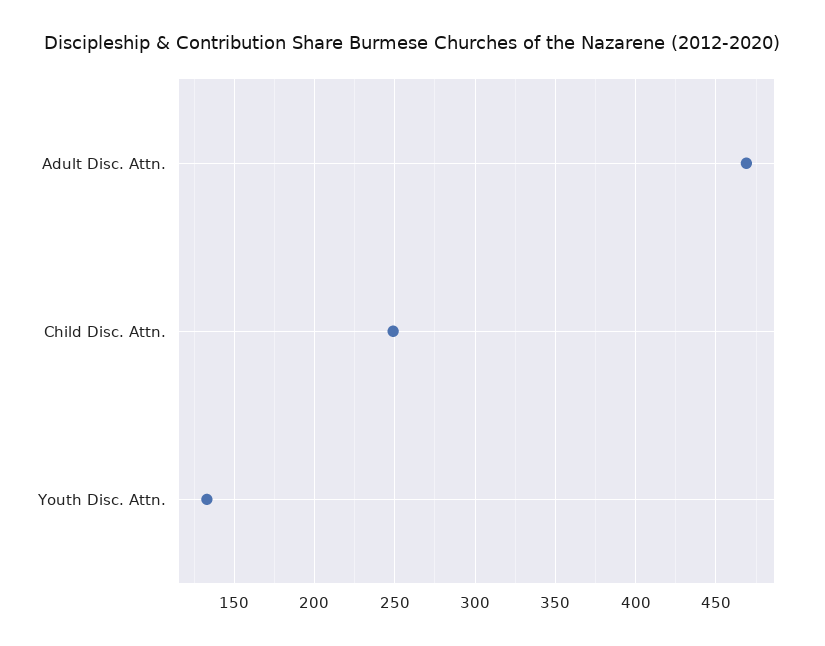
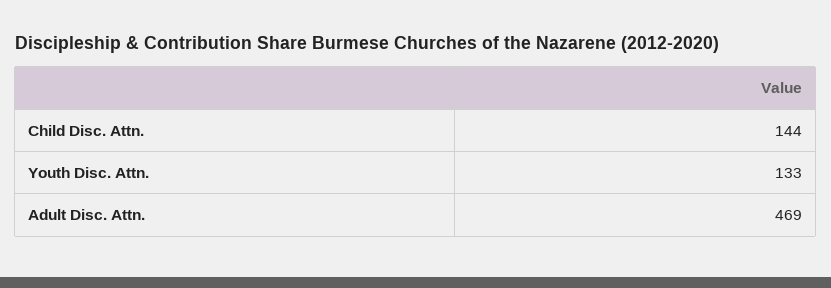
  {
    "Adult Disc. Attn.": 469,
-   "Child Disc. Attn.": 250,
+   "Child Disc. Attn.": 144,
    "Youth Disc. Attn.": 133
  }

